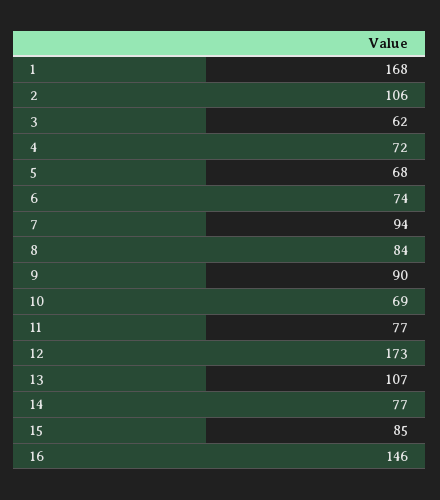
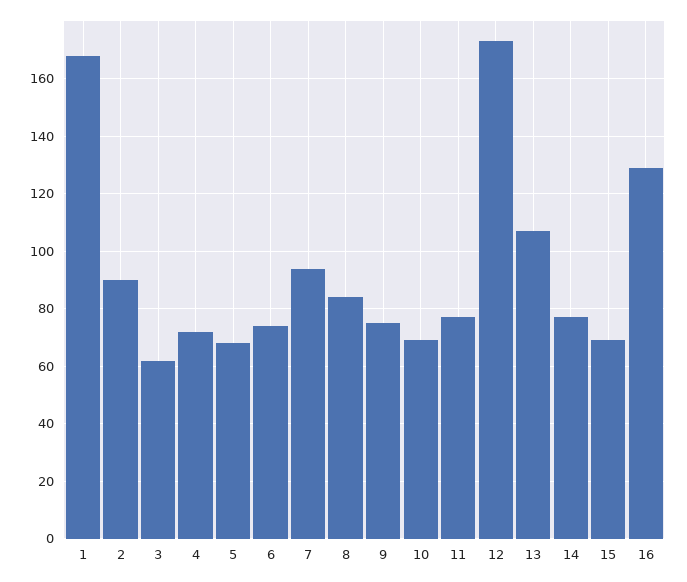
  {
    "1": 168,
-   "2": 106,
+   "2": 90,
    "3": 62,
    "4": 72,
    "5": 68,
    "6": 74,
    "7": 94,
    "8": 84,
-   "9": 90,
+   "9": 75,
    "10": 69,
    "11": 77,
    "12": 173,
    "13": 107,
    "14": 77,
-   "15": 85,
+   "15": 70,
-   "16": 146
+   "16": 130
  }

